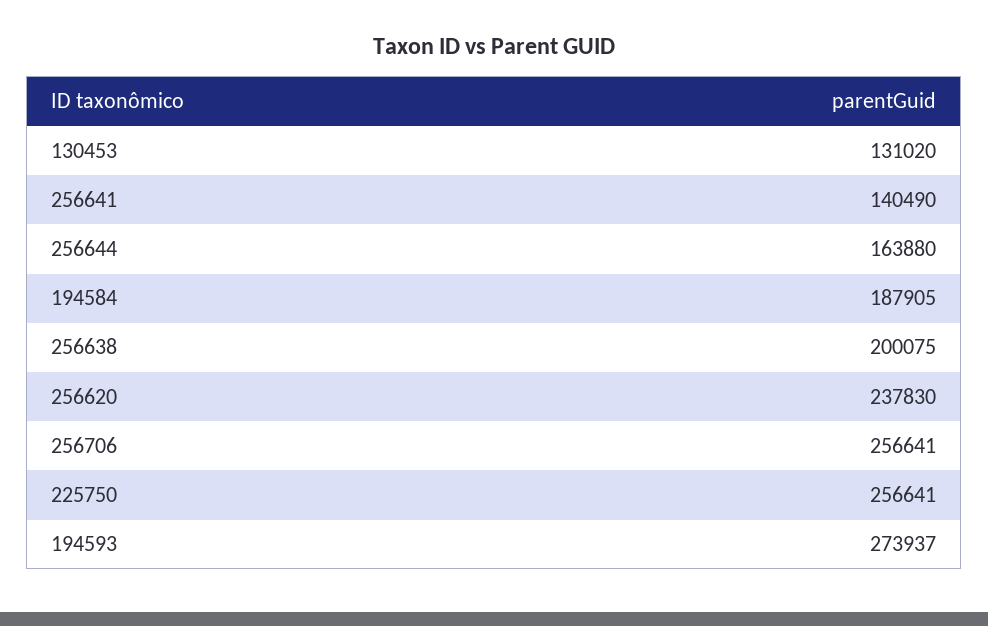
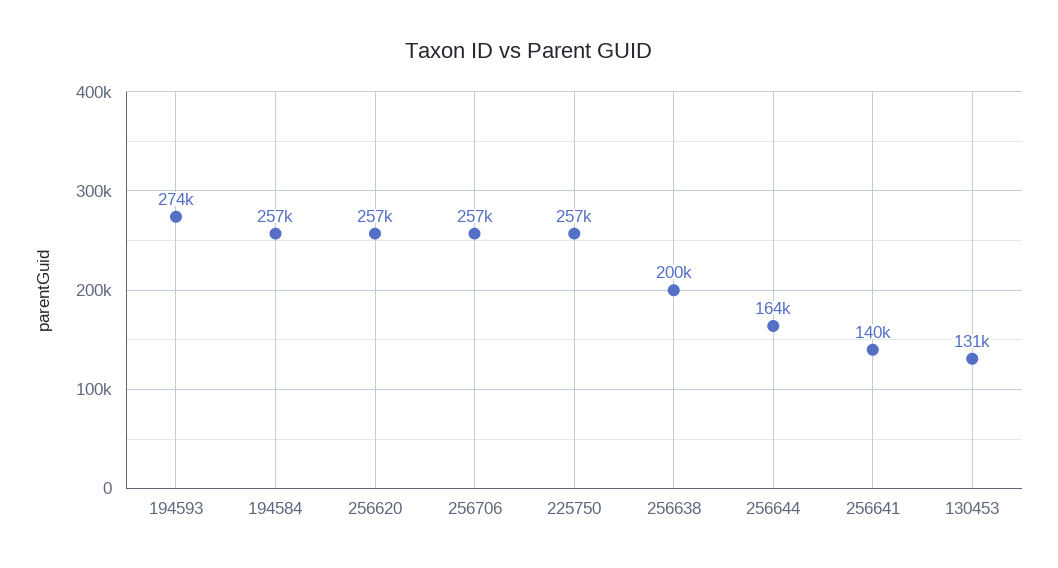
  {
    "130453": 131020,
    "256641": 140490,
    "256644": 163880,
-   "194584": 187905,
+   "194584": 257000,
    "256638": 200075,
-   "256620": 237830,
+   "256620": 257000,
    "256706": 256641,
    "225750": 256641,
    "194593": 273937
  }

